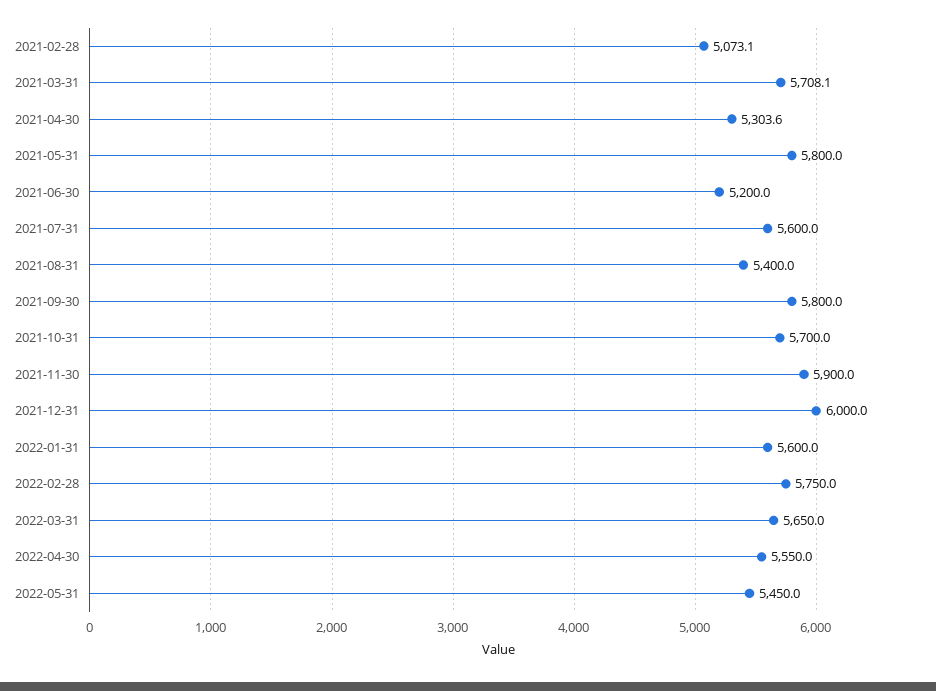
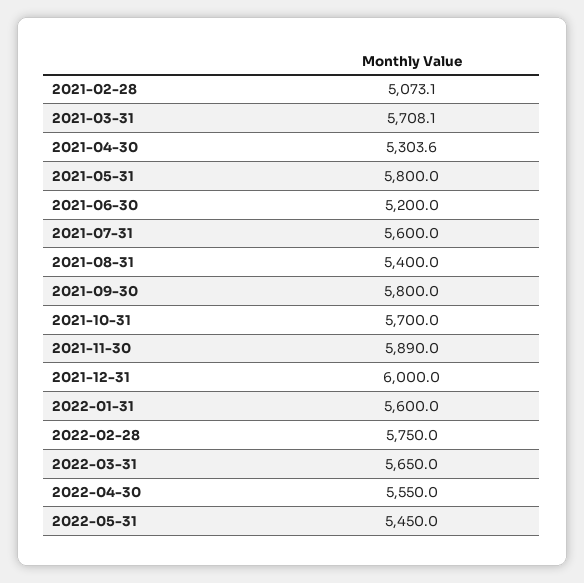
  {
    "2021-02-28": 5073.1,
    "2021-03-31": 5708.1,
    "2021-04-30": 5303.6,
    "2021-05-31": 5800,
    "2021-06-30": 5200,
    "2021-07-31": 5600,
    "2021-08-31": 5400,
    "2021-09-30": 5800,
    "2021-10-31": 5700,
-   "2021-11-30": 5900,
+   "2021-11-30": 5890,
    "2021-12-31": 6000,
    "2022-01-31": 5600,
    "2022-02-28": 5750,
    "2022-03-31": 5650,
    "2022-04-30": 5550,
    "2022-05-31": 5450
  }

